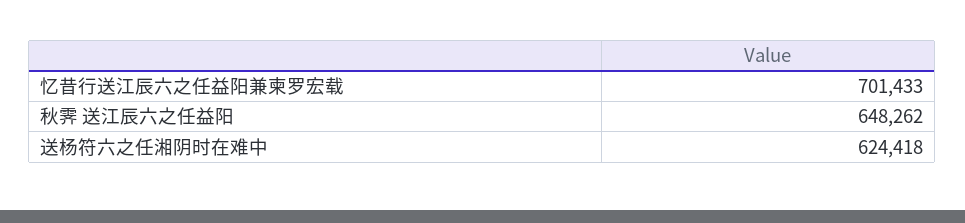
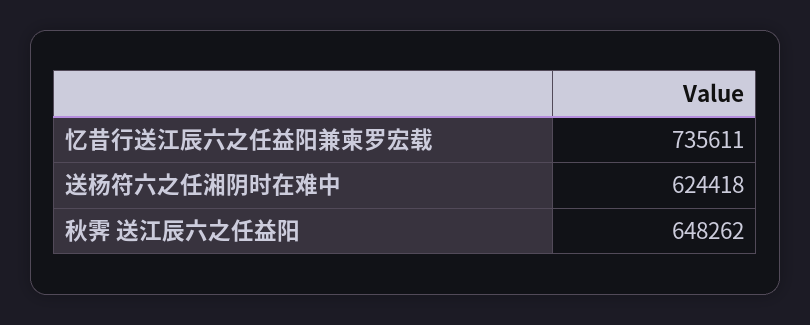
  {
-   "忆昔行送江辰六之任益阳兼柬罗宏载": 701433,
+   "忆昔行送江辰六之任益阳兼柬罗宏载": 735611,
    "秋霁 送江辰六之任益阳": 648262,
    "送杨符六之任湘阴时在难中": 624418
  }

